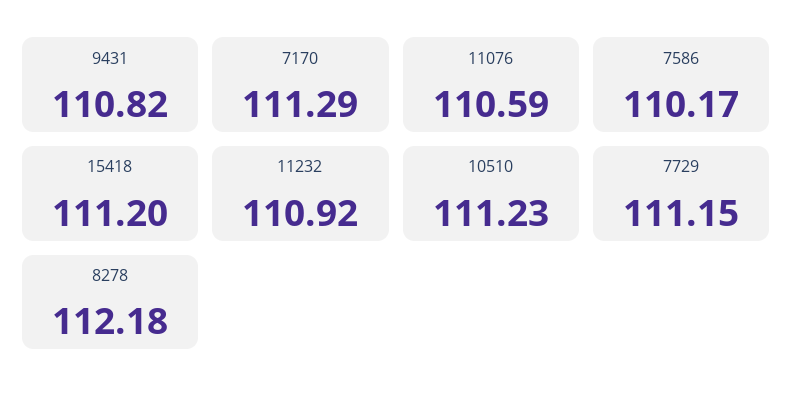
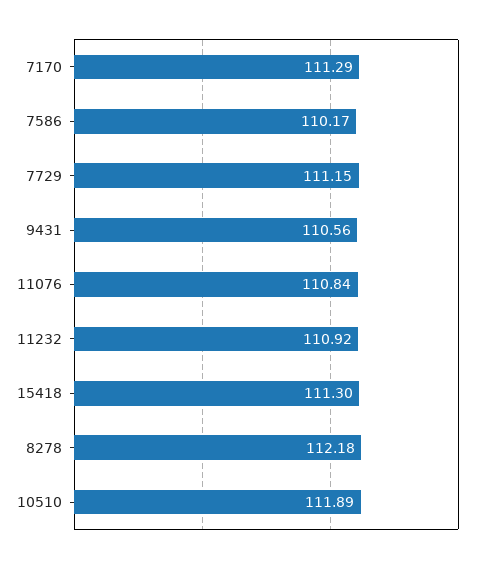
  {
-   "9431": 110.82,
+   "9431": 110.56,
    "7170": 111.29,
-   "11076": 110.59,
+   "11076": 110.84,
    "7586": 110.17,
-   "15418": 111.2,
+   "15418": 111.3,
    "11232": 110.92,
-   "10510": 111.23,
+   "10510": 111.89,
    "7729": 111.15,
    "8278": 112.18
  }

